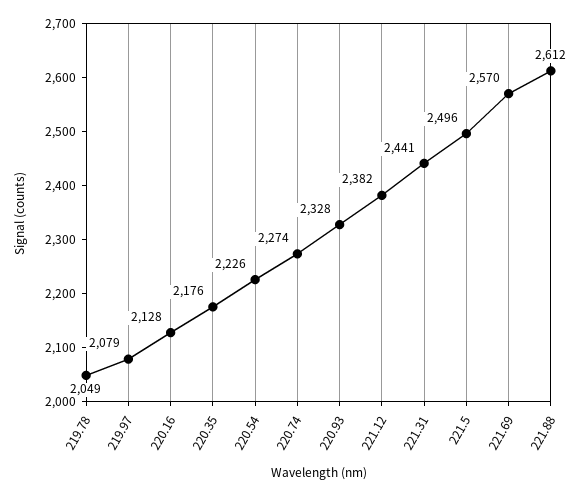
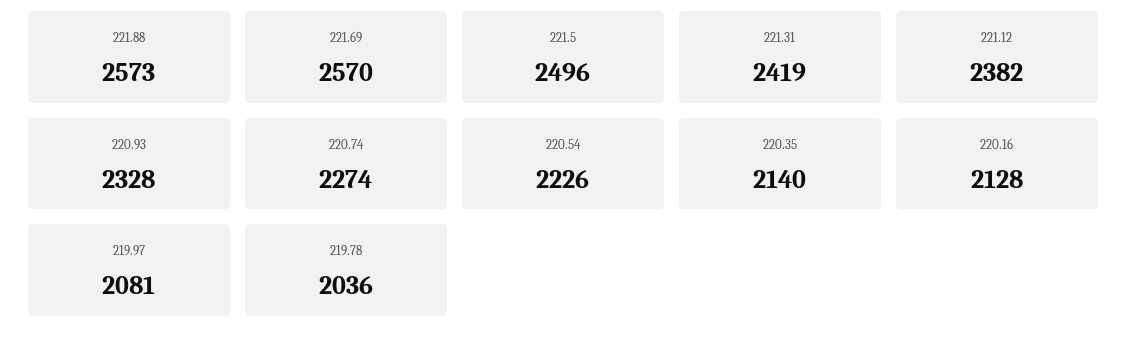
  {
-   "219.78": 2049,
+   "219.78": 2036,
-   "219.97": 2079,
+   "219.97": 2081,
    "220.16": 2128,
-   "220.35": 2176,
+   "220.35": 2140,
    "220.54": 2226,
    "220.74": 2274,
    "220.93": 2328,
    "221.12": 2382,
-   "221.31": 2441,
+   "221.31": 2419,
    "221.5": 2496,
    "221.69": 2570,
-   "221.88": 2612
+   "221.88": 2573
  }

